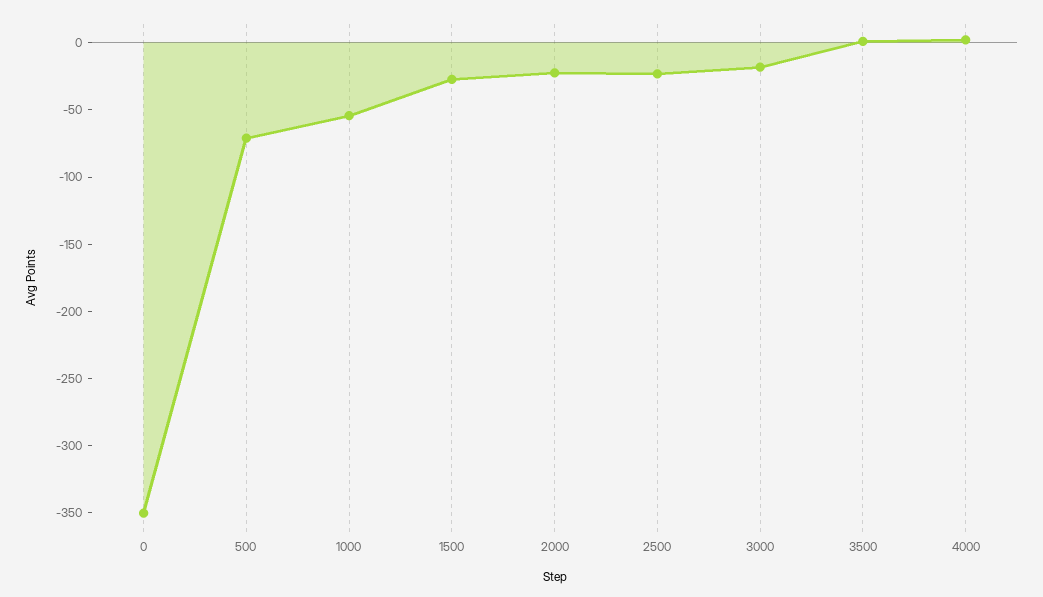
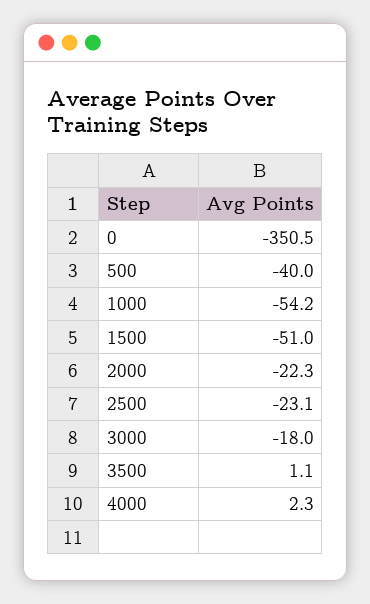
  {
    "0": -350.5,
-   "500": -70,
+   "500": -40,
    "1000": -54.2,
-   "1500": -30,
+   "1500": -51,
    "2000": -22.3,
    "2500": -23.1,
    "3000": -18,
    "3500": 1.1,
    "4000": 2.3
  }

